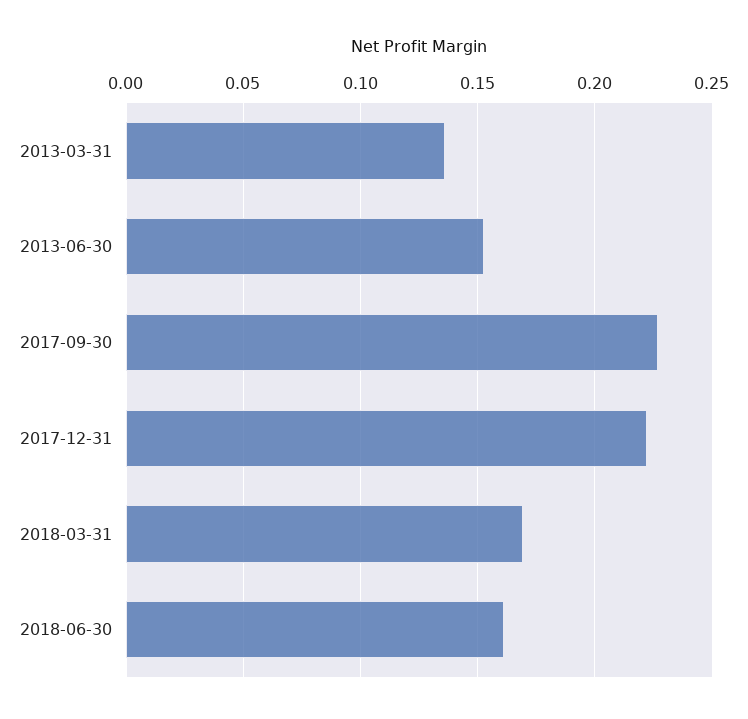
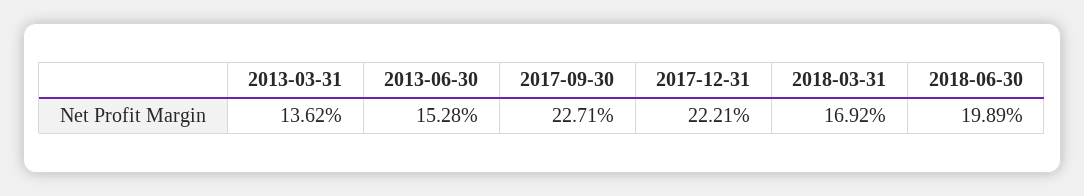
  {
    "2013-03-31": 0.1362,
    "2013-06-30": 0.1528,
    "2017-09-30": 0.2271,
    "2017-12-31": 0.2221,
    "2018-03-31": 0.1692,
-   "2018-06-30": 0.16
+   "2018-06-30": 0.1989
  }

